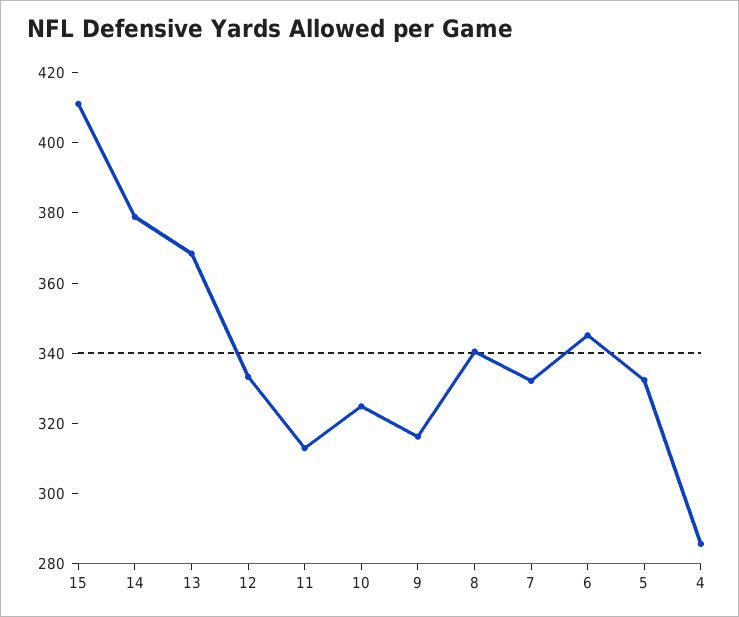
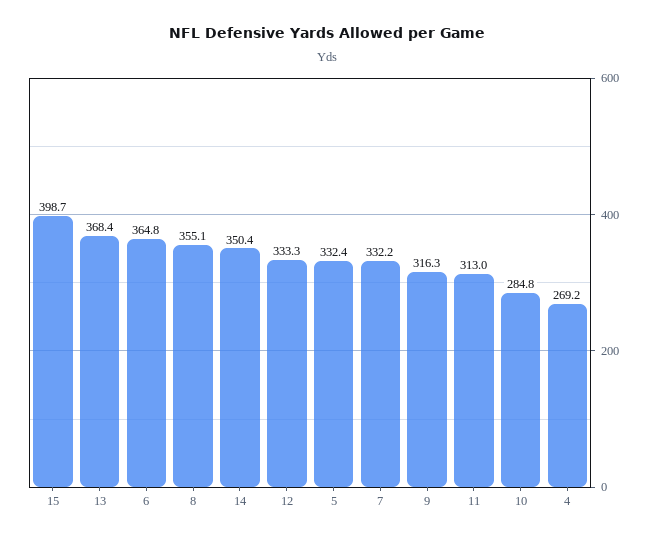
  {
-   "15": 410,
+   "15": 398.7,
-   "14": 380,
+   "14": 350.4,
    "13": 368.4,
    "12": 333.3,
    "11": 313,
-   "10": 325,
+   "10": 284.8,
    "9": 316.3,
-   "8": 340,
+   "8": 355.1,
    "7": 332.2,
-   "6": 345,
+   "6": 364.8,
    "5": 332.4,
-   "4": 285
+   "4": 269.2
  }

